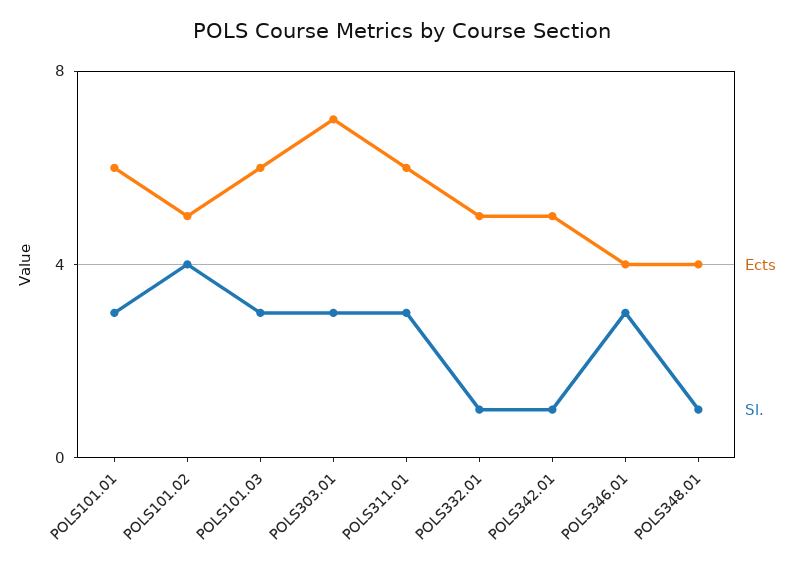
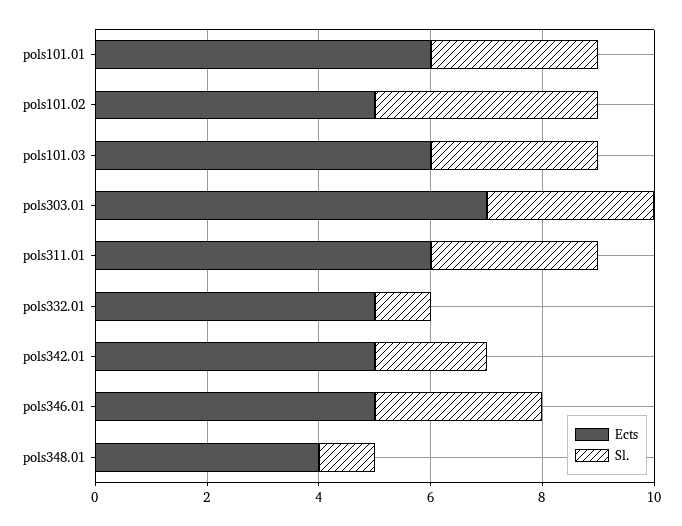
  {
    "Ects": {
      "POLS101.01": 6,
      "POLS101.02": 5,
      "POLS101.03": 6,
      "POLS303.01": 7,
      "POLS311.01": 6,
      "POLS332.01": 5,
      "POLS342.01": 5,
-     "POLS346.01": 4,
+     "POLS346.01": 5,
      "POLS348.01": 4
    },
    "Sl.": {
      "POLS101.01": 3,
      "POLS101.02": 4,
      "POLS101.03": 3,
      "POLS303.01": 3,
      "POLS311.01": 3,
      "POLS332.01": 1,
-     "POLS342.01": 1,
+     "POLS342.01": 2,
      "POLS346.01": 3,
      "POLS348.01": 1
    }
  }

